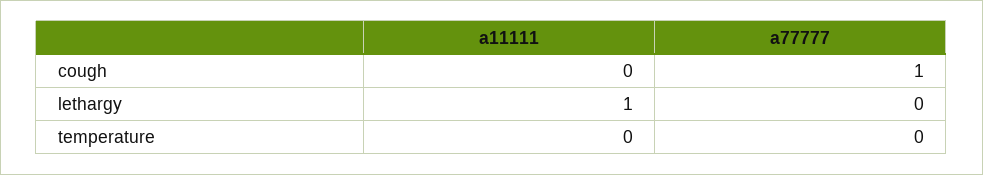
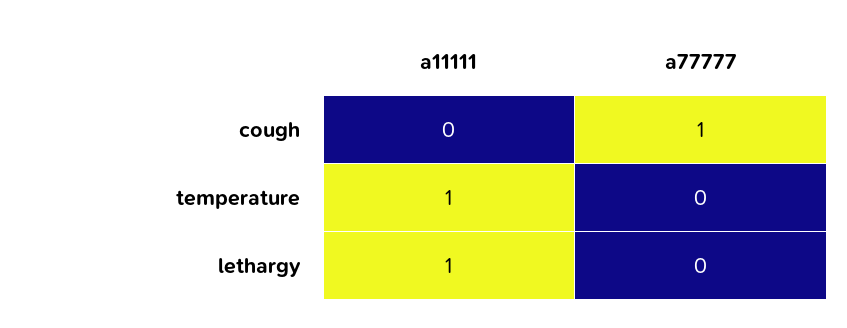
  {
    "a11111": {
      "cough": 0,
      "lethargy": 1,
-     "temperature": 0
+     "temperature": 1
    },
    "a77777": {
      "cough": 1,
      "lethargy": 0,
      "temperature": 0
    }
  }

